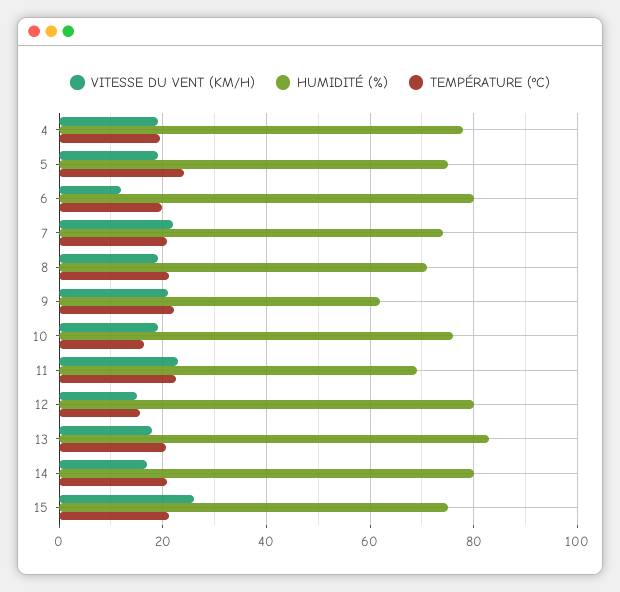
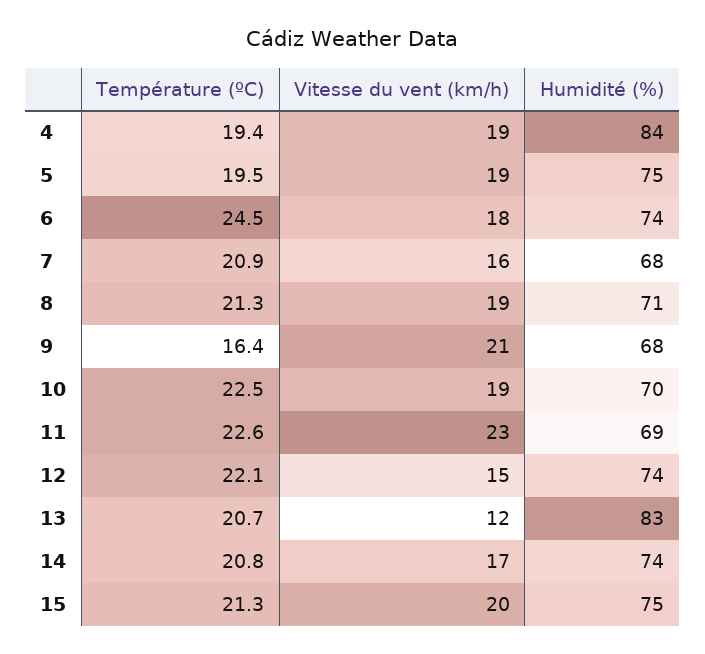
  {
    "VITESSE DU VENT (KM/H)": {
      "4": 19,
      "5": 19,
-     "6": 12,
+     "6": 18,
-     "7": 22,
+     "7": 16,
      "8": 19,
      "9": 21,
      "10": 19,
      "11": 23,
      "12": 15,
-     "13": 18,
+     "13": 12,
      "14": 17,
-     "15": 26
+     "15": 20
    },
    "HUMIDITÉ (%)": {
-     "4": 78,
+     "4": 84,
      "5": 75,
-     "6": 80,
+     "6": 74,
-     "7": 74,
+     "7": 68,
      "8": 71,
-     "9": 62,
+     "9": 68,
-     "10": 76,
+     "10": 70,
      "11": 69,
-     "12": 80,
+     "12": 74,
      "13": 83,
-     "14": 80,
+     "14": 74,
      "15": 75
    },
    "TEMPÉRATURE (ºC)": {
      "4": 19.4,
-     "5": 24,
+     "5": 19.5,
-     "6": 20,
+     "6": 24.5,
      "7": 20.9,
      "8": 21.3,
-     "9": 22,
+     "9": 16.4,
-     "10": 16,
+     "10": 22.5,
      "11": 22.6,
-     "12": 16,
+     "12": 22.1,
      "13": 20.7,
      "14": 20.8,
      "15": 21.3
    }
  }

